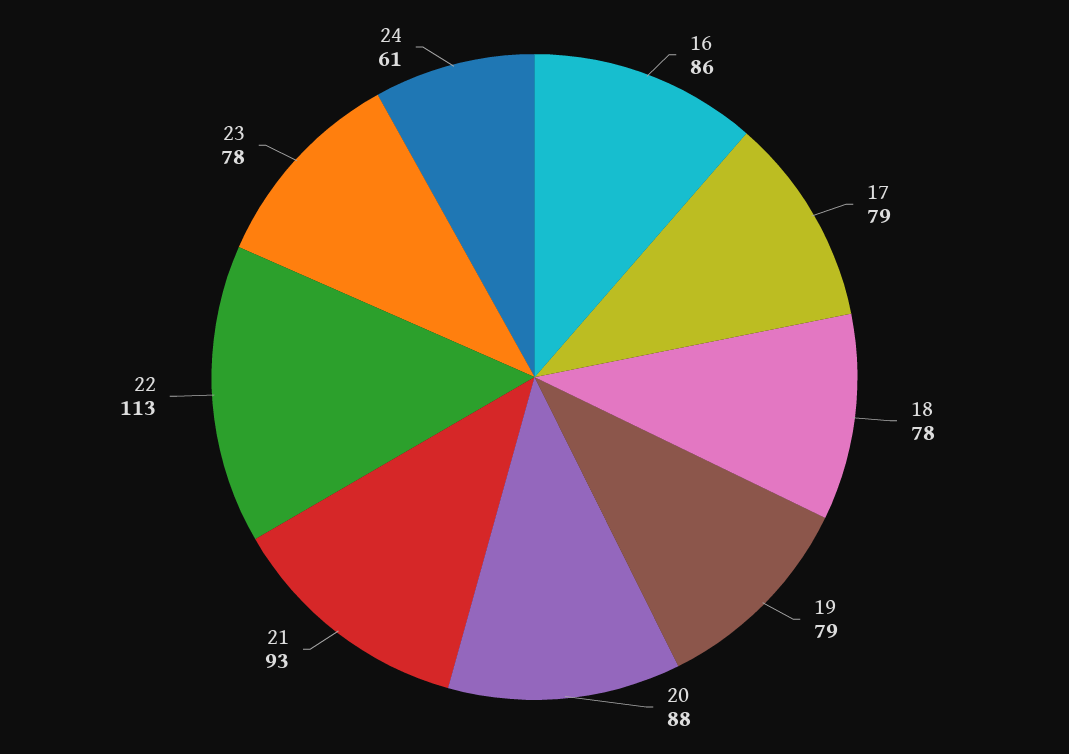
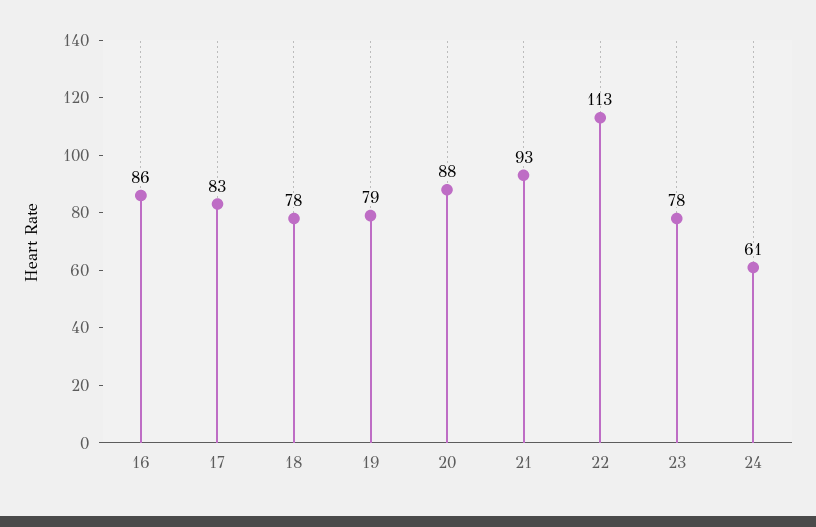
  {
    "16": 86,
-   "17": 79,
+   "17": 83,
    "18": 78,
    "19": 79,
    "20": 88,
    "21": 93,
    "22": 113,
    "23": 78,
    "24": 61
  }

